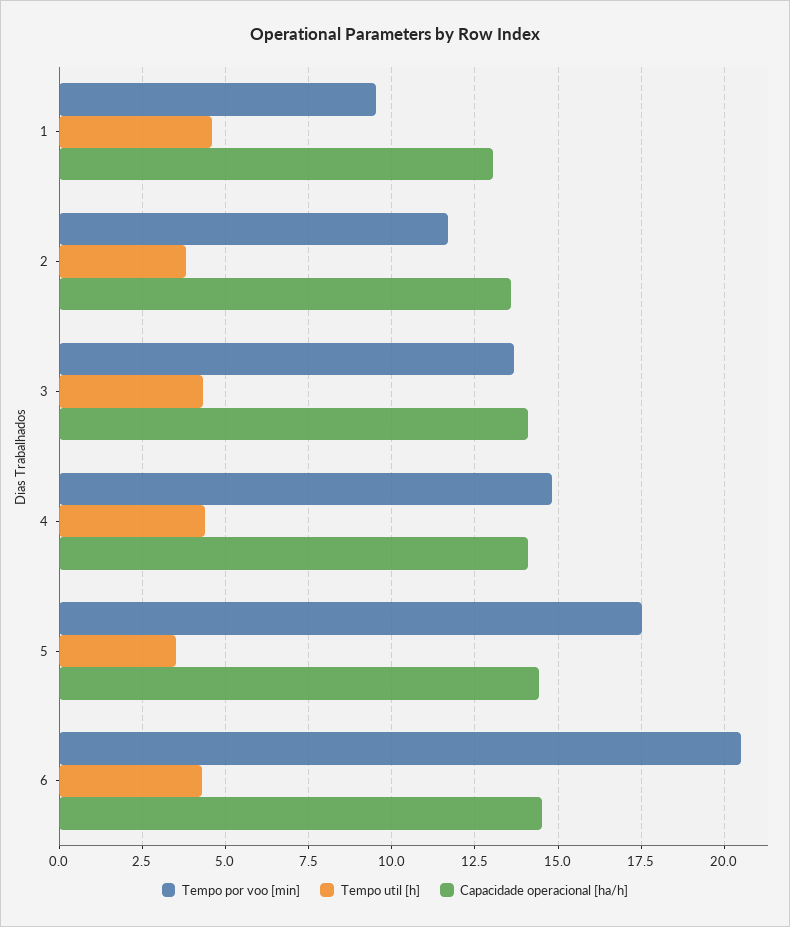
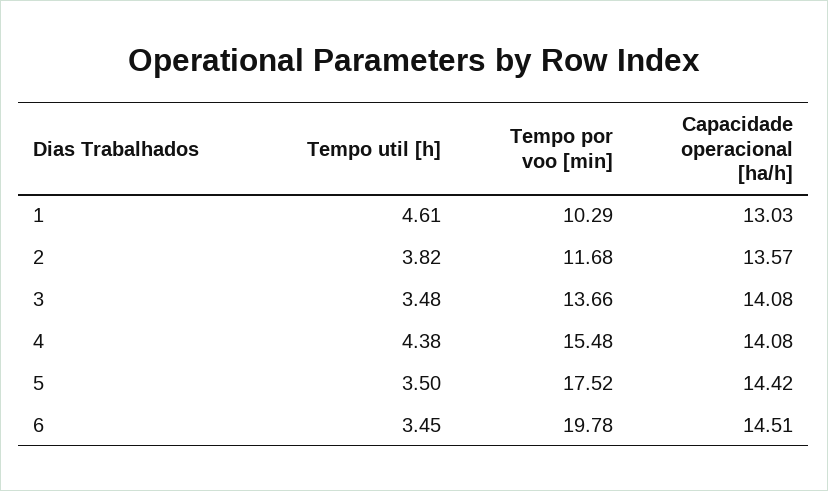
  {
    "Tempo por voo [min]": {
-     "1": 9.5,
+     "1": 10.29,
      "2": 11.68,
      "3": 13.66,
-     "4": 14.75,
+     "4": 15.48,
      "5": 17.52,
-     "6": 20.5
+     "6": 19.78
    },
    "Tempo util [h]": {
      "1": 4.61,
      "2": 3.82,
-     "3": 4.25,
+     "3": 3.48,
      "4": 4.38,
      "5": 3.5,
-     "6": 4.25
+     "6": 3.45
    },
    "Capacidade operacional [ha/h]": {
      "1": 13.03,
      "2": 13.57,
      "3": 14.08,
      "4": 14.08,
      "5": 14.42,
      "6": 14.51
    }
  }

